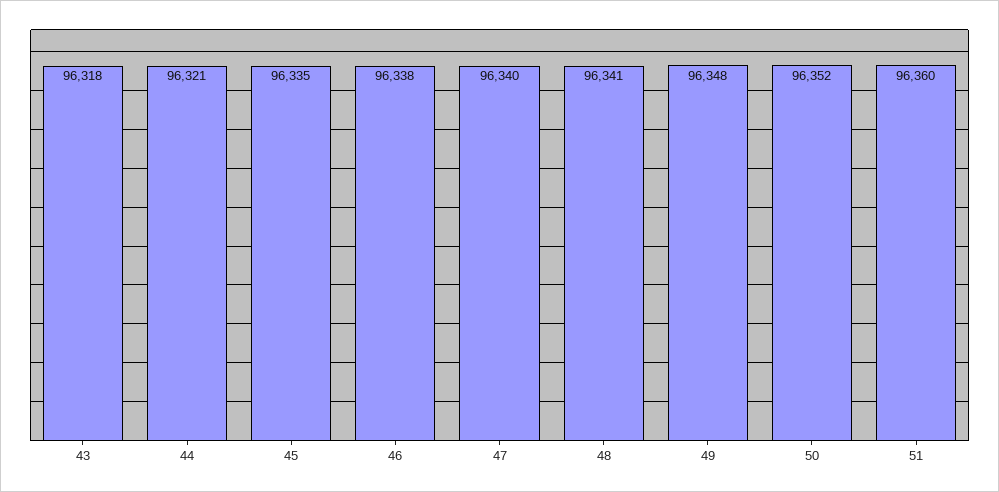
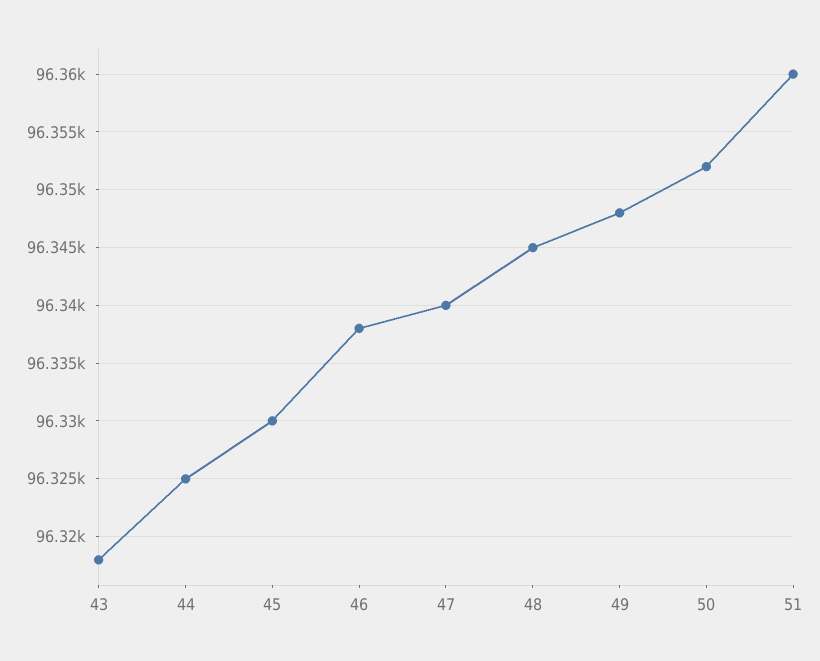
  {
    "43": 96318,
-   "44": 96321,
+   "44": 96325,
-   "45": 96335,
+   "45": 96330,
    "46": 96338,
    "47": 96340,
-   "48": 96341,
+   "48": 96345,
    "49": 96348,
    "50": 96352,
    "51": 96360
  }

